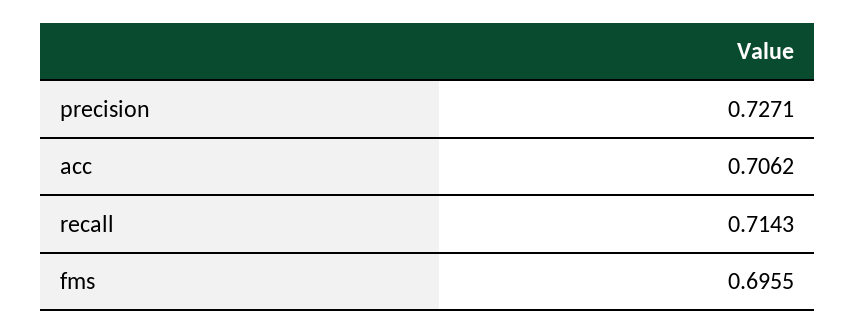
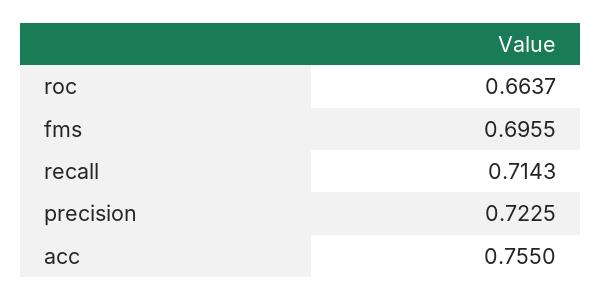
  {
-   "precision": 0.7271,
+   "precision": 0.7225,
-   "acc": 0.7062,
+   "acc": 0.755,
    "recall": 0.7143,
-   "fms": 0.6955
+   "fms": 0.6955,
+   "roc": 0.6637
  }

